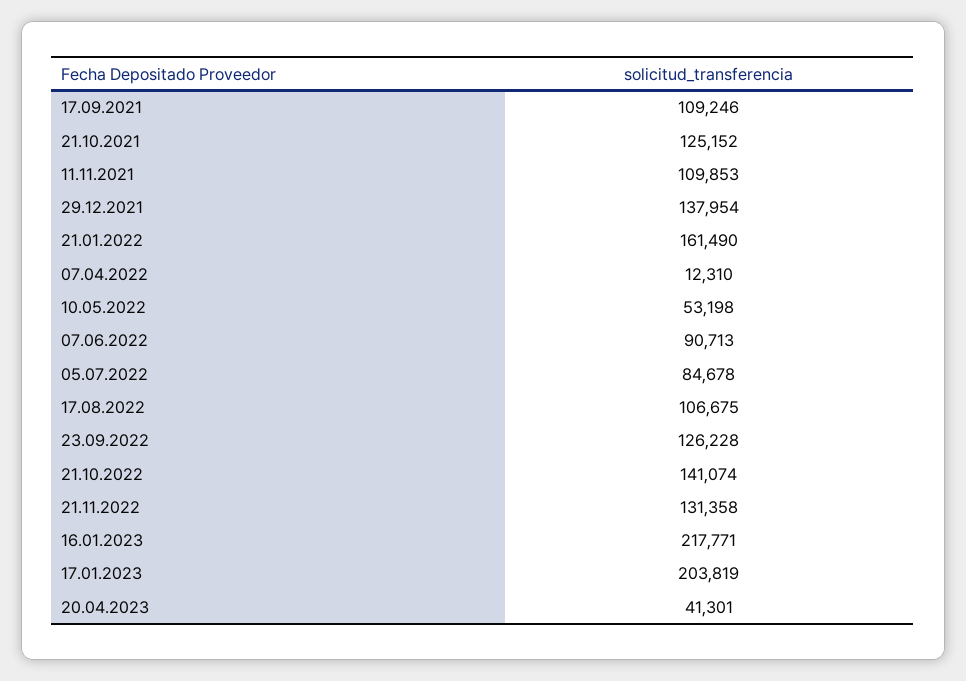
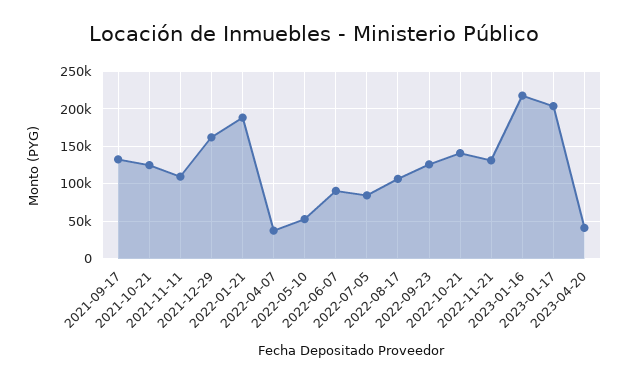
  {
-   "17.09.2021": 109246,
+   "17.09.2021": 130000,
    "21.10.2021": 125152,
    "11.11.2021": 109853,
-   "29.12.2021": 137954,
+   "29.12.2021": 160000,
-   "21.01.2022": 161490,
+   "21.01.2022": 190000,
-   "07.04.2022": 12310,
+   "07.04.2022": 40000,
    "10.05.2022": 53198,
    "07.06.2022": 90713,
    "05.07.2022": 84678,
    "17.08.2022": 106675,
    "23.09.2022": 126228,
    "21.10.2022": 141074,
    "21.11.2022": 131358,
    "16.01.2023": 217771,
    "17.01.2023": 203819,
    "20.04.2023": 41301
  }

